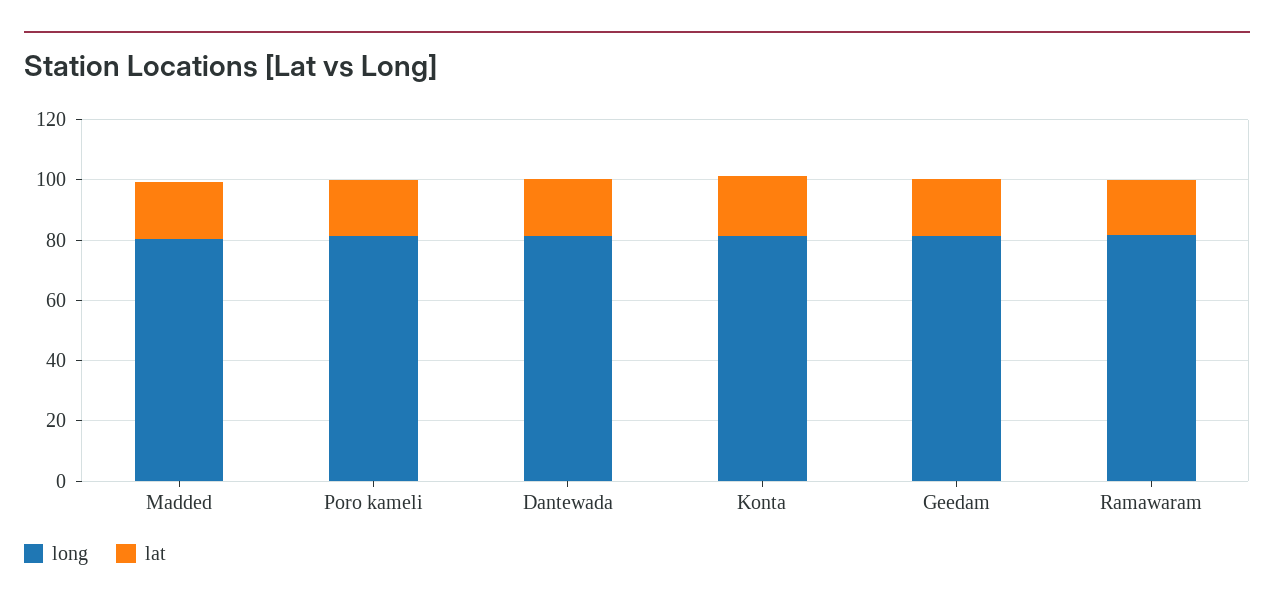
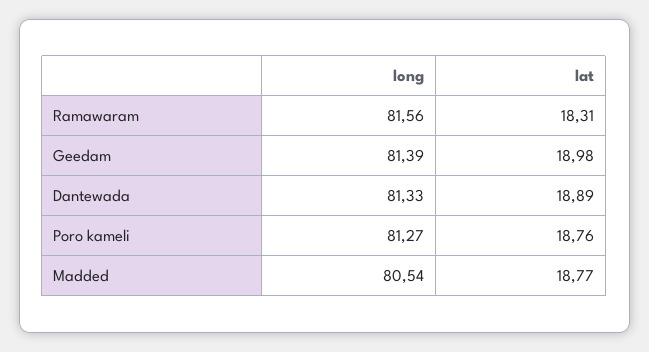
  {
    "long": {
      "Madded": 80.54,
      "Poro kameli": 81.27,
      "Dantewada": 81.33,
-     "Konta": 80,
      "Geedam": 81.39,
      "Ramawaram": 81.56
    },
    "lat": {
      "Madded": 18.77,
      "Poro kameli": 18.76,
      "Dantewada": 18.89,
-     "Konta": 20,
      "Geedam": 18.98,
      "Ramawaram": 18.31
    }
  }

